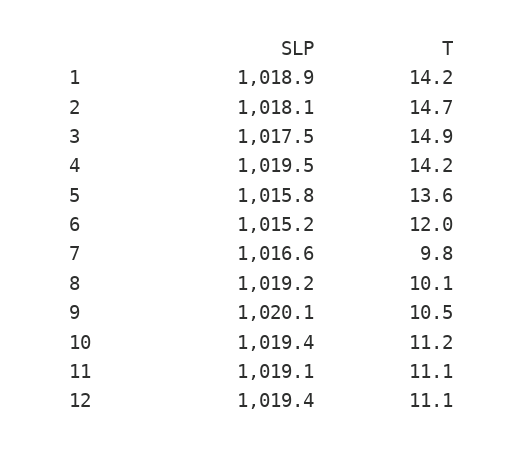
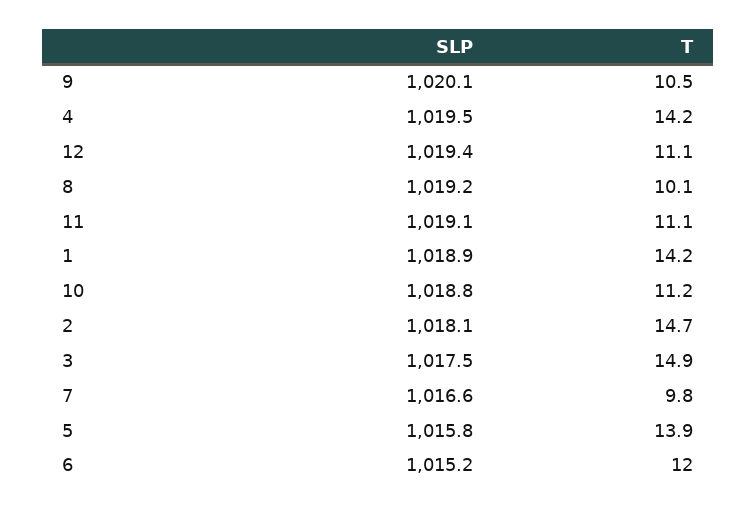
  {
    "SLP": {
      "1": 1018.9,
      "2": 1018.1,
      "3": 1017.5,
      "4": 1019.5,
      "5": 1015.8,
      "6": 1015.2,
      "7": 1016.6,
      "8": 1019.2,
      "9": 1020.1,
-     "10": 1019.4,
+     "10": 1018.8,
      "11": 1019.1,
      "12": 1019.4
    },
    "T": {
      "1": 14.2,
      "2": 14.7,
      "3": 14.9,
      "4": 14.2,
-     "5": 13.6,
+     "5": 13.9,
      "6": 12,
      "7": 9.8,
      "8": 10.1,
      "9": 10.5,
      "10": 11.2,
      "11": 11.1,
      "12": 11.1
    }
  }

